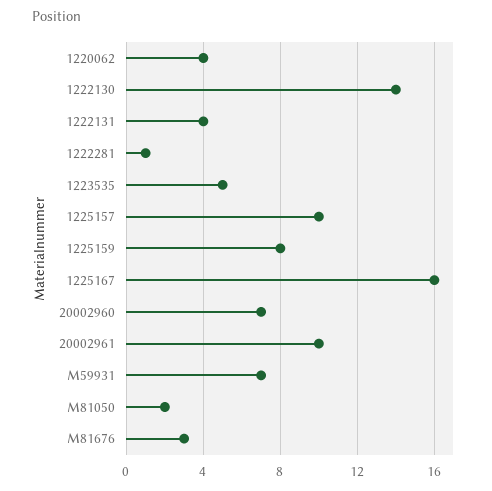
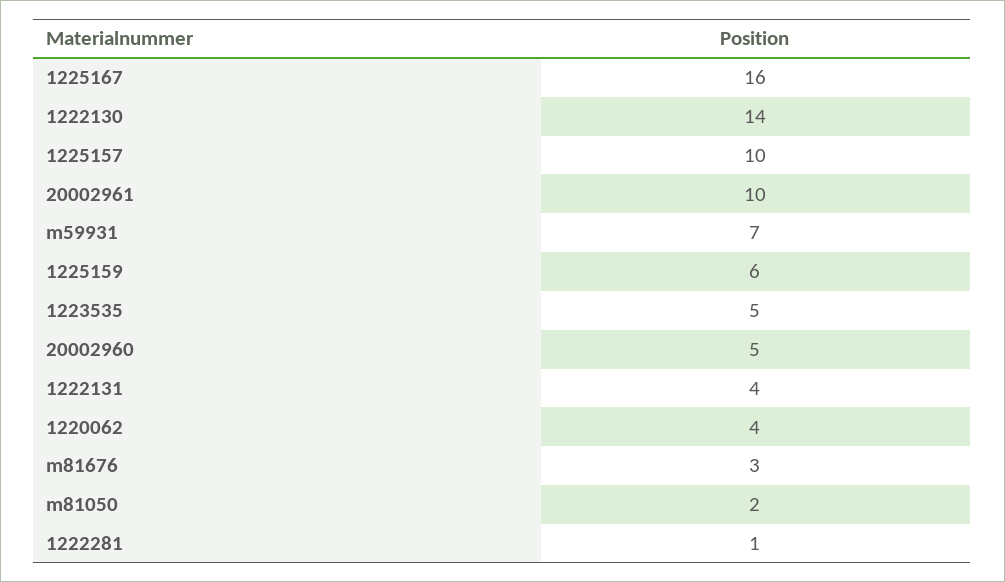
  {
    "1220062": 4,
    "1222130": 14,
    "1222131": 4,
    "1222281": 1,
    "1223535": 5,
    "1225157": 10,
-   "1225159": 8,
+   "1225159": 6,
    "1225167": 16,
-   "20002960": 7,
+   "20002960": 5,
    "20002961": 10,
    "M59931": 7,
    "M81050": 2,
    "M81676": 3
  }

